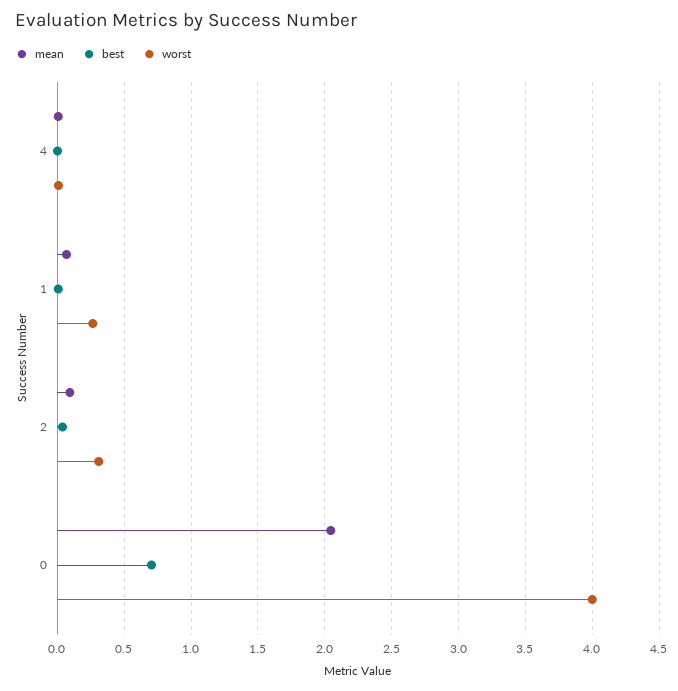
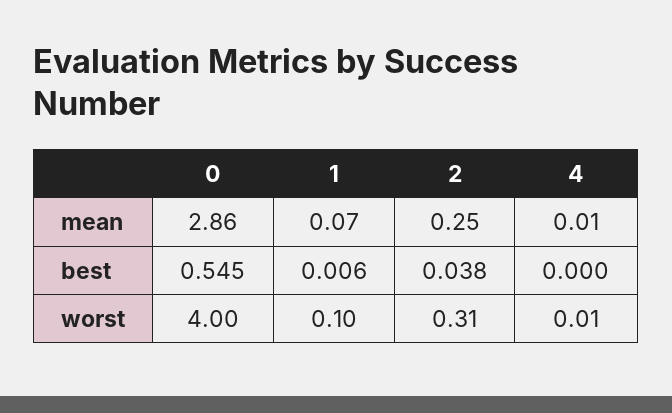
  {
    "mean": {
      "4": 0.01,
      "1": 0.07,
-     "2": 0.1,
+     "2": 0.25,
-     "0": 2.05
+     "0": 2.86
    },
    "best": {
      "4": 0,
      "1": 0.006,
      "2": 0.038,
-     "0": 0.7
+     "0": 0.545
    },
    "worst": {
      "4": 0.01,
-     "1": 0.25,
+     "1": 0.1,
      "2": 0.31,
      "0": 4
    }
  }

